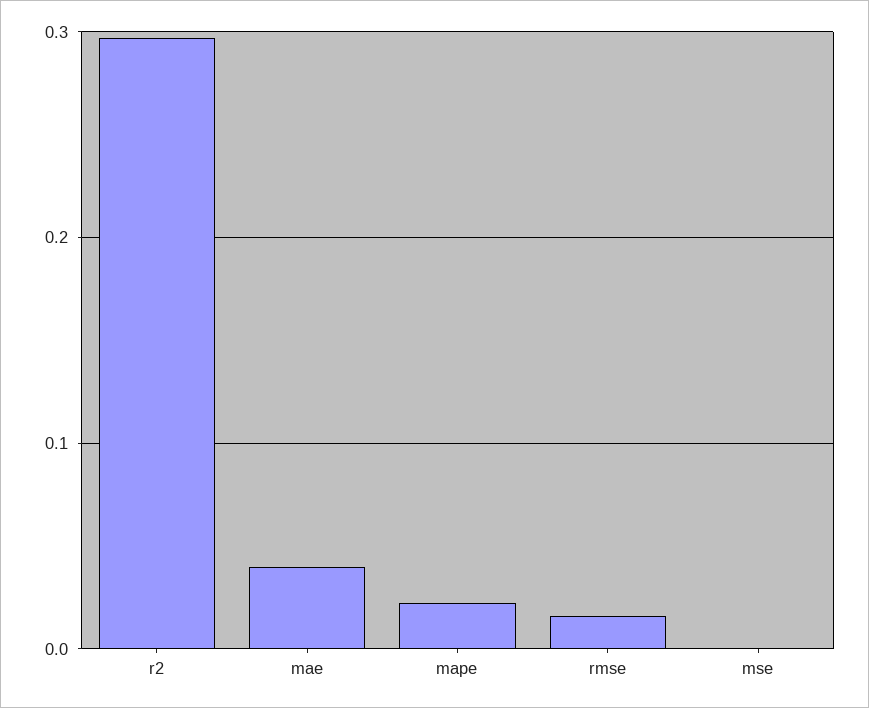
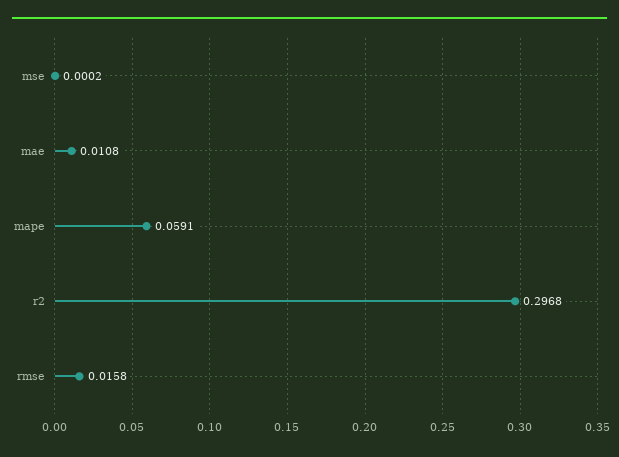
  {
    "r2": 0.2968,
-   "mae": 0.04,
+   "mae": 0.0108,
-   "mape": 0.02,
+   "mape": 0.0591,
    "rmse": 0.0158,
    "mse": 0.0002
  }

